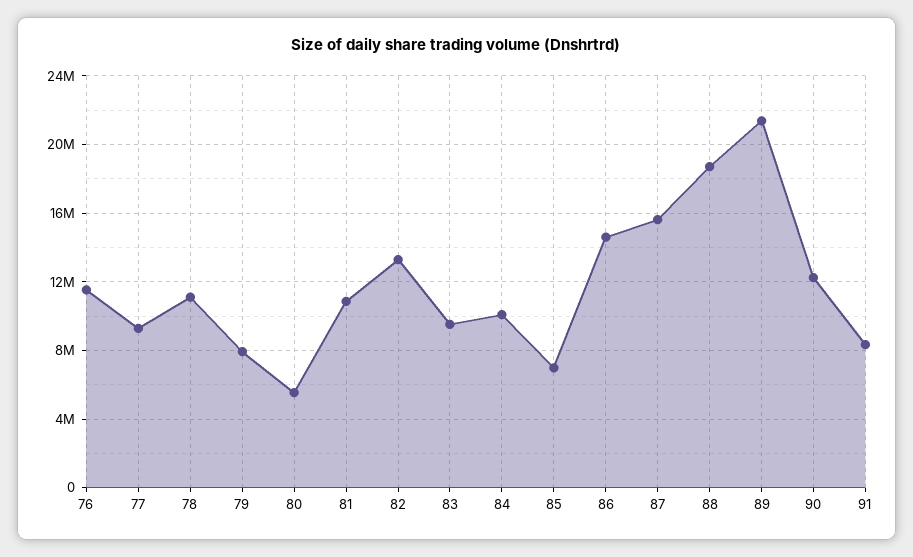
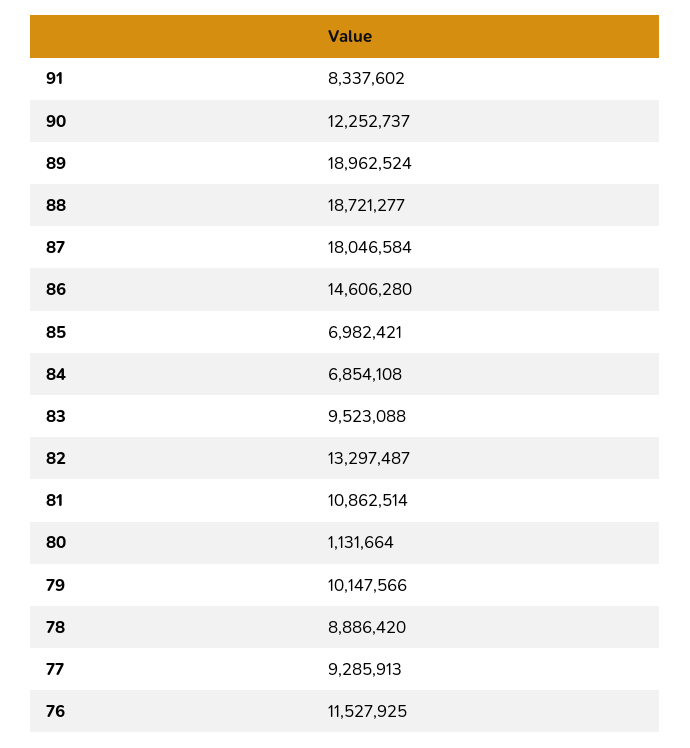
  {
    "76": 11527925,
    "77": 9285913,
-   "78": 11000000,
+   "78": 8886420,
-   "79": 8000000,
+   "79": 10147566,
-   "80": 5500000,
+   "80": 1131664,
    "81": 10862514,
    "82": 13297487,
    "83": 9523088,
-   "84": 10000000,
+   "84": 6854108,
    "85": 6982421,
    "86": 14606280,
-   "87": 15500000,
+   "87": 18046584,
    "88": 18721277,
-   "89": 21500000,
+   "89": 18962524,
    "90": 12252737,
    "91": 8337602
  }

